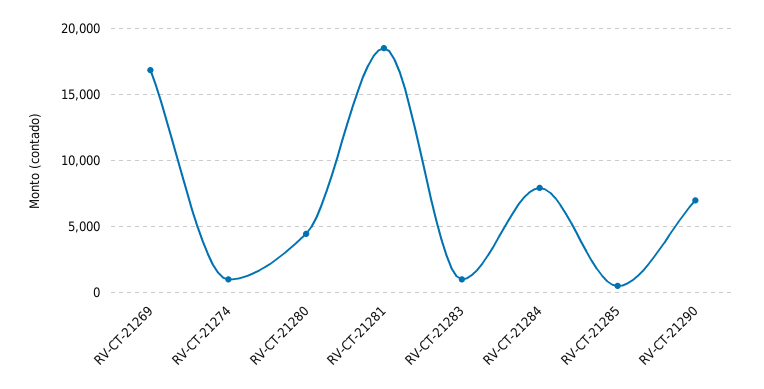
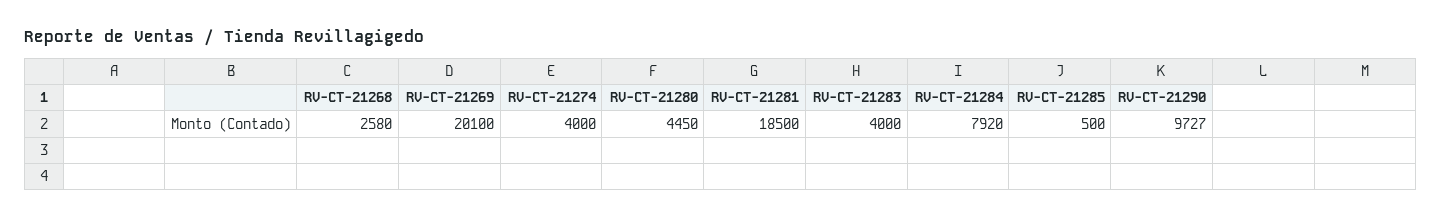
  {
-   "RV-CT-21269": 17000,
+   "RV-CT-21269": 20100,
-   "RV-CT-21274": 1000,
+   "RV-CT-21274": 4000,
    "RV-CT-21280": 4450,
    "RV-CT-21281": 18500,
-   "RV-CT-21283": 1000,
+   "RV-CT-21283": 4000,
    "RV-CT-21284": 7920,
    "RV-CT-21285": 500,
-   "RV-CT-21290": 7000
+   "RV-CT-21290": 9727,
+   "RV-CT-21268": 2580
  }

